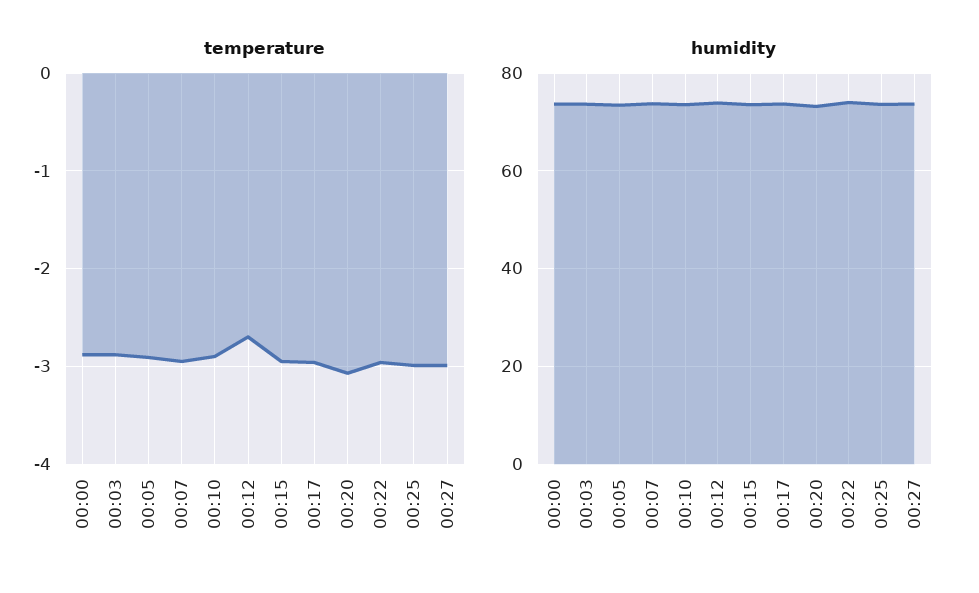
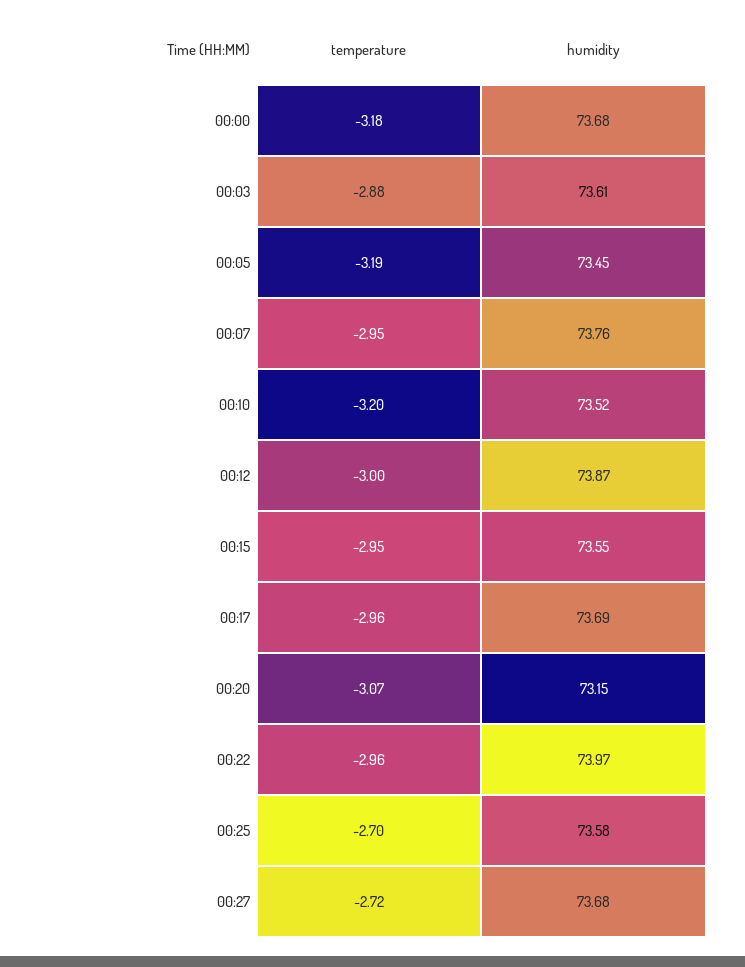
  {
    "temperature": {
-     "00:00": -2.9,
+     "00:00": -3.18,
      "00:03": -2.88,
-     "00:05": -2.9,
+     "00:05": -3.19,
      "00:07": -2.95,
-     "00:10": -2.9,
+     "00:10": -3.2,
-     "00:12": -2.7,
+     "00:12": -3,
      "00:15": -2.95,
      "00:17": -2.96,
      "00:20": -3.07,
      "00:22": -2.96,
-     "00:25": -3,
+     "00:25": -2.7,
-     "00:27": -3
+     "00:27": -2.72
    },
    "humidity": {
      "00:00": 73.68,
      "00:03": 73.61,
      "00:05": 73.45,
      "00:07": 73.76,
      "00:10": 73.52,
      "00:12": 73.87,
      "00:15": 73.55,
      "00:17": 73.69,
      "00:20": 73.15,
      "00:22": 73.97,
      "00:25": 73.58,
      "00:27": 73.68
    }
  }

